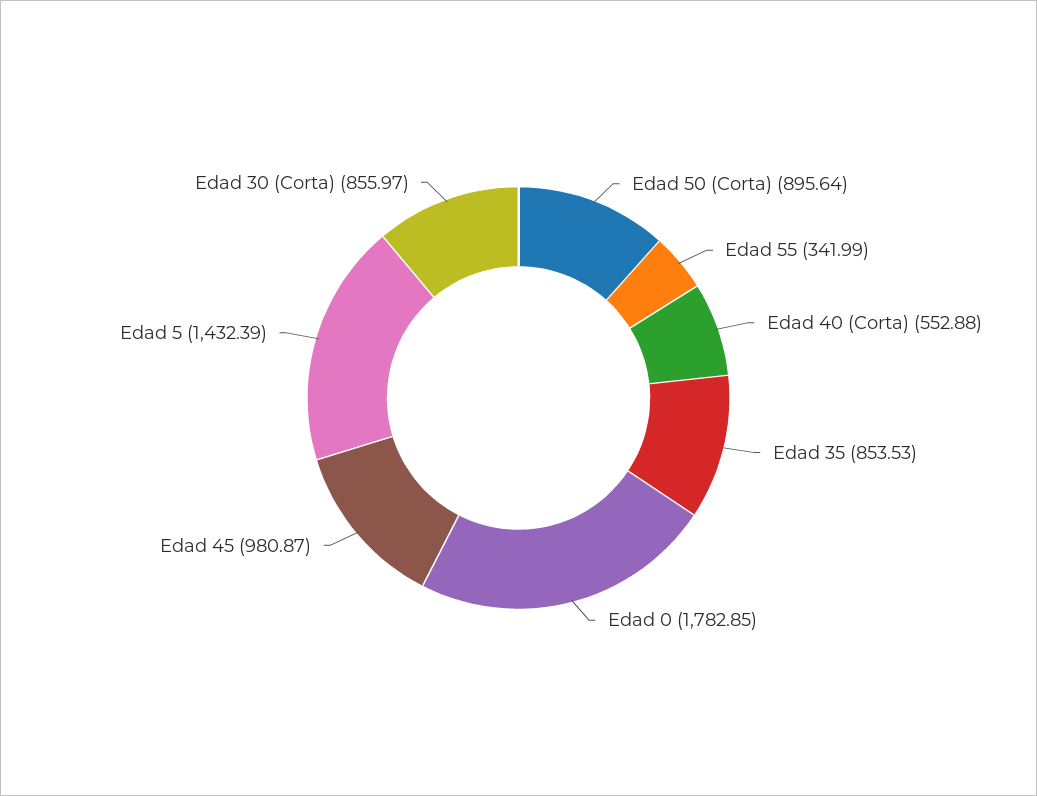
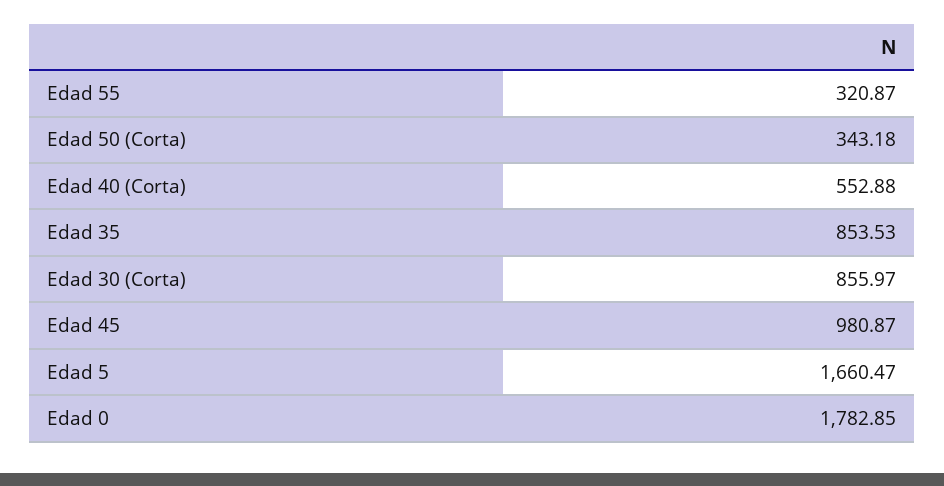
  {
-   "Edad 50 (Corta)": 895.64,
+   "Edad 50 (Corta)": 343.18,
-   "Edad 55": 341.99,
+   "Edad 55": 320.87,
    "Edad 40 (Corta)": 552.88,
    "Edad 35": 853.53,
    "Edad 0": 1782.85,
    "Edad 45": 980.87,
-   "Edad 5": 1432.39,
+   "Edad 5": 1660.47,
    "Edad 30 (Corta)": 855.97
  }

